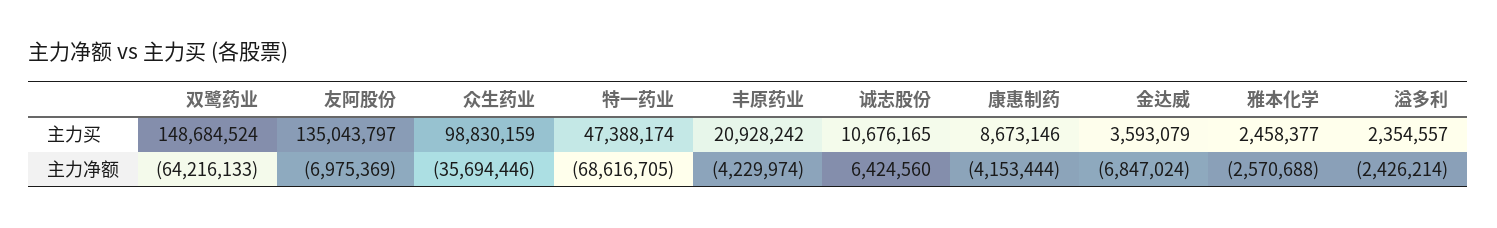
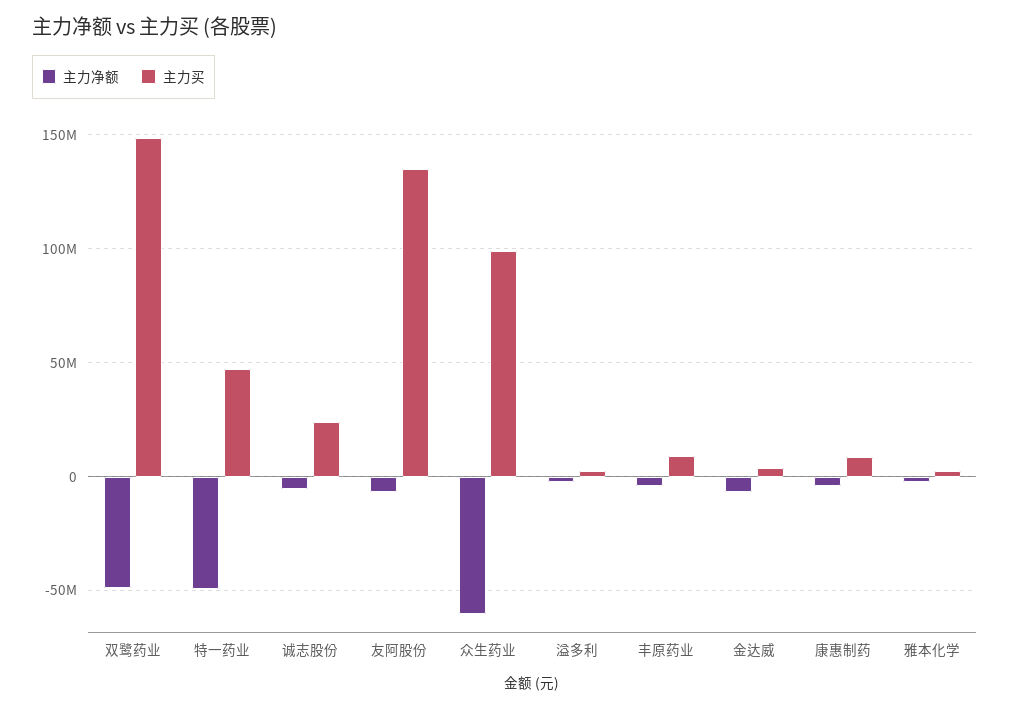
  {
    "主力买": {
      "双鹭药业": 148684524,
      "友阿股份": 135043797,
      "众生药业": 98830159,
      "特一药业": 47388174,
-     "丰原药业": 20928242,
+     "丰原药业": 10000000,
-     "诚志股份": 10676165,
+     "诚志股份": 25000000,
      "康惠制药": 8673146,
      "金达威": 3593079,
      "雅本化学": 2458377,
      "溢多利": 2354557
    },
    "主力净额": {
-     "双鹭药业": -64216133,
+     "双鹭药业": -50000000,
      "友阿股份": -6975369,
-     "众生药业": -35694446,
+     "众生药业": -60000000,
-     "特一药业": -68616705,
+     "特一药业": -50000000,
      "丰原药业": -4229974,
-     "诚志股份": 6424560,
+     "诚志股份": -5000000,
      "康惠制药": -4153444,
      "金达威": -6847024,
      "雅本化学": -2570688,
      "溢多利": -2426214
    }
  }

